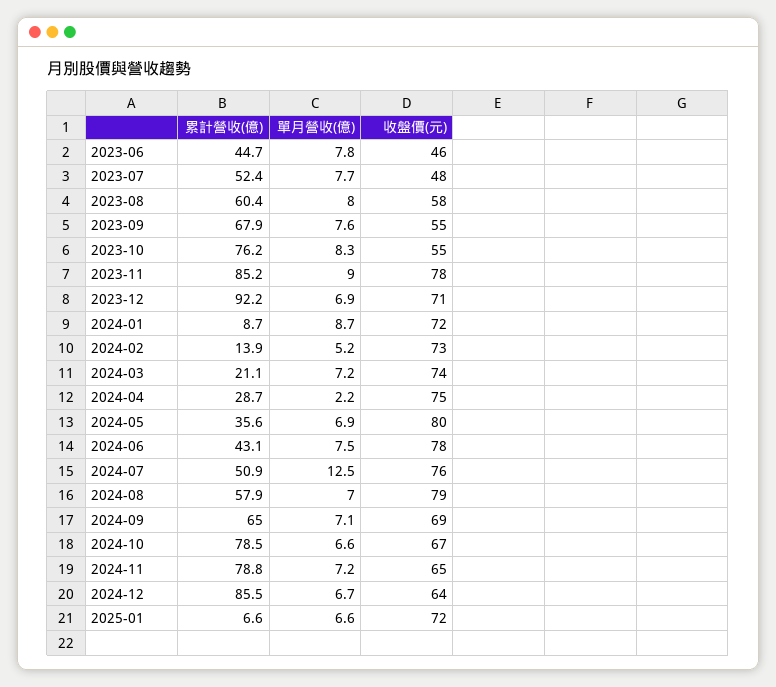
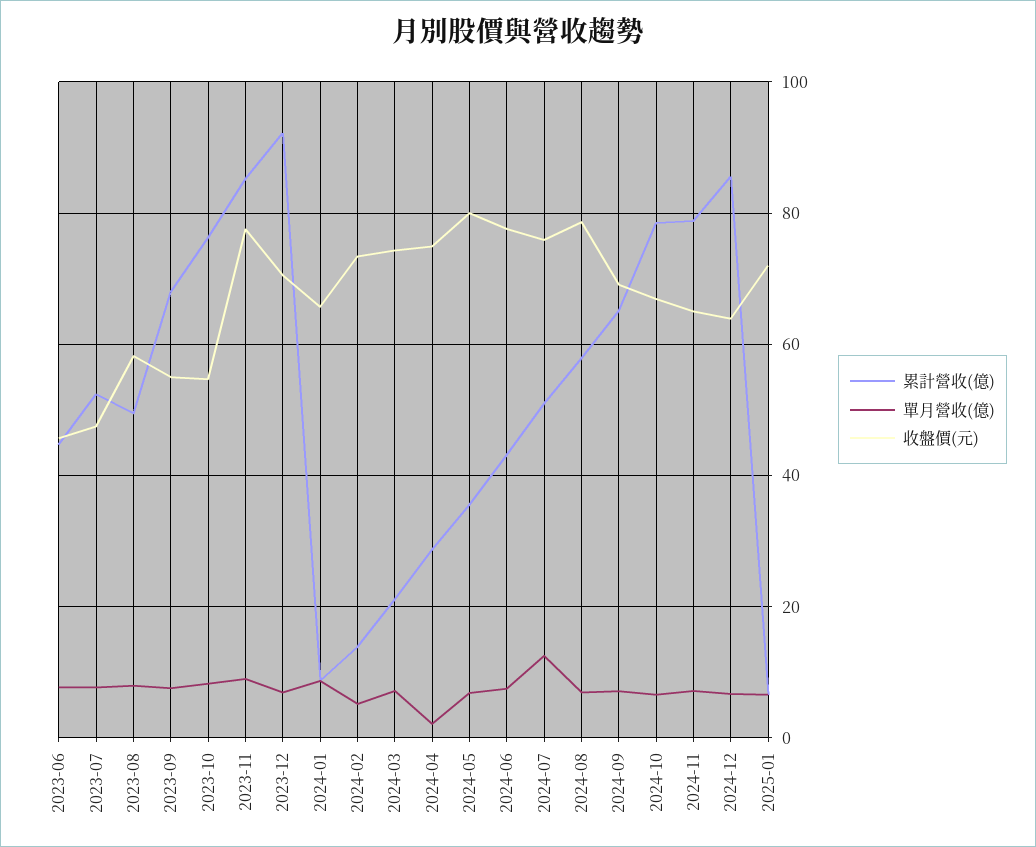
  {
    "累計營收(億)": {
      "2023-06": 44.7,
      "2023-07": 52.4,
-     "2023-08": 60.4,
+     "2023-08": 50,
      "2023-09": 67.9,
      "2023-10": 76.2,
      "2023-11": 85.2,
      "2023-12": 92.2,
      "2024-01": 8.7,
      "2024-02": 13.9,
      "2024-03": 21.1,
      "2024-04": 28.7,
      "2024-05": 35.6,
      "2024-06": 43.1,
      "2024-07": 50.9,
      "2024-08": 57.9,
      "2024-09": 65,
      "2024-10": 78.5,
      "2024-11": 78.8,
      "2024-12": 85.5,
      "2025-01": 6.6
    },
    "單月營收(億)": {
      "2023-06": 7.8,
      "2023-07": 7.7,
      "2023-08": 8,
      "2023-09": 7.6,
      "2023-10": 8.3,
      "2023-11": 9,
      "2023-12": 6.9,
      "2024-01": 8.7,
      "2024-02": 5.2,
      "2024-03": 7.2,
      "2024-04": 2.2,
      "2024-05": 6.9,
      "2024-06": 7.5,
      "2024-07": 12.5,
      "2024-08": 7,
      "2024-09": 7.1,
      "2024-10": 6.6,
      "2024-11": 7.2,
      "2024-12": 6.7,
      "2025-01": 6.6
    },
    "收盤價(元)": {
      "2023-06": 46,
      "2023-07": 48,
      "2023-08": 58,
      "2023-09": 55,
      "2023-10": 55,
      "2023-11": 78,
      "2023-12": 71,
-     "2024-01": 72,
+     "2024-01": 66,
      "2024-02": 73,
      "2024-03": 74,
      "2024-04": 75,
      "2024-05": 80,
      "2024-06": 78,
      "2024-07": 76,
      "2024-08": 79,
      "2024-09": 69,
      "2024-10": 67,
      "2024-11": 65,
      "2024-12": 64,
      "2025-01": 72
    }
  }

